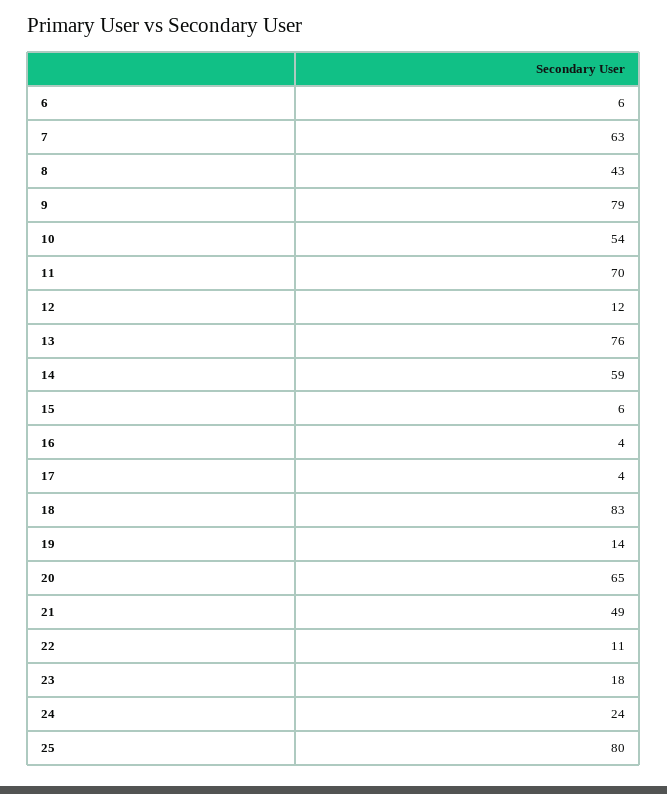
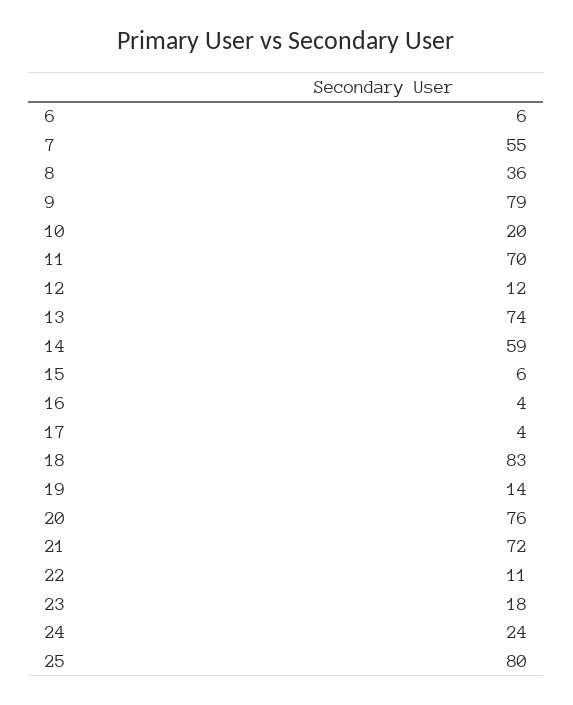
  {
    "6": 6,
-   "7": 63,
+   "7": 55,
-   "8": 43,
+   "8": 36,
    "9": 79,
-   "10": 54,
+   "10": 20,
    "11": 70,
    "12": 12,
-   "13": 76,
+   "13": 74,
    "14": 59,
    "15": 6,
    "16": 4,
    "17": 4,
    "18": 83,
    "19": 14,
-   "20": 65,
+   "20": 76,
-   "21": 49,
+   "21": 72,
    "22": 11,
    "23": 18,
    "24": 24,
    "25": 80
  }

